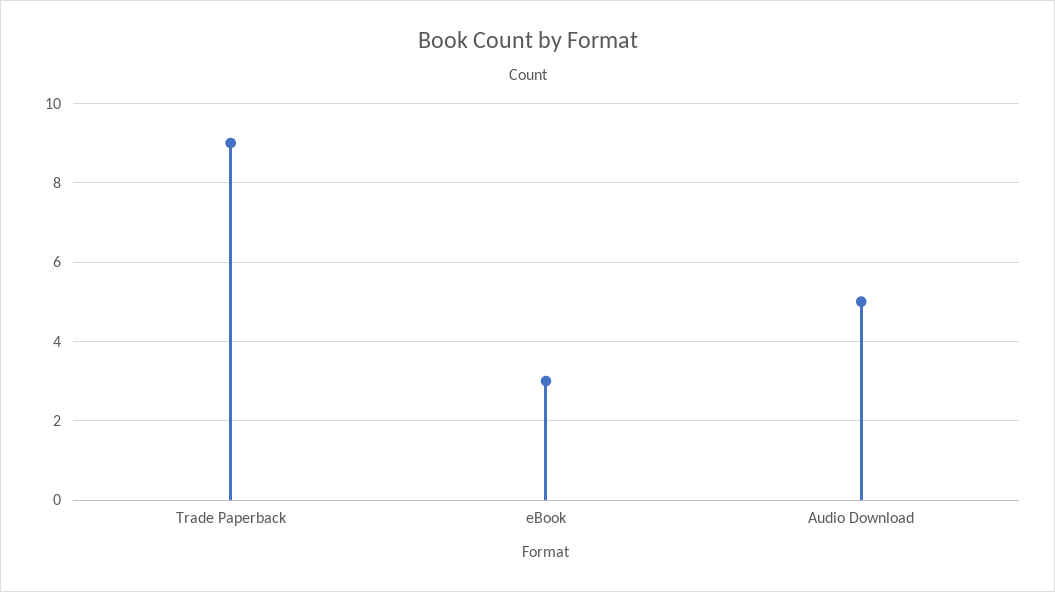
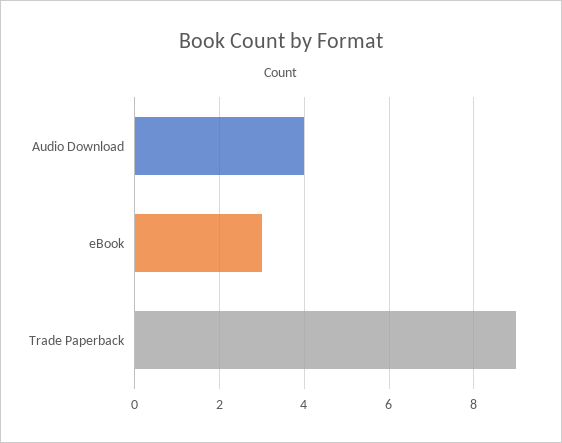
  {
    "Trade Paperback": 9,
    "eBook": 3,
-   "Audio Download": 5
+   "Audio Download": 4
  }

